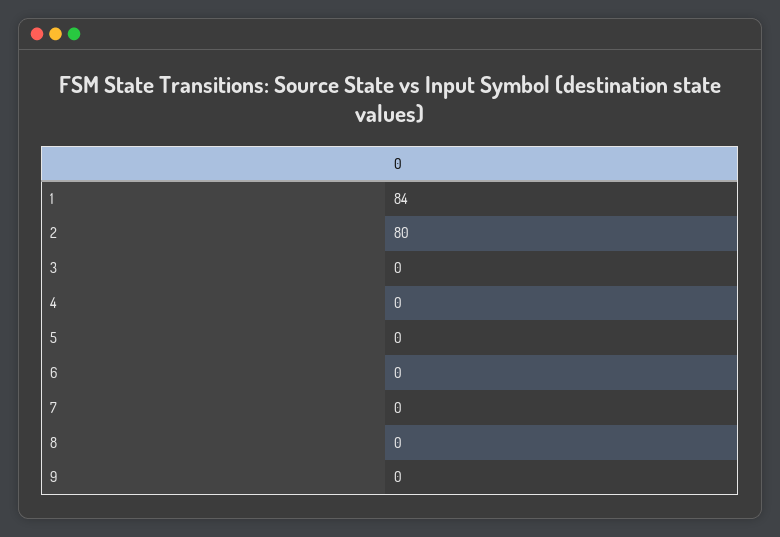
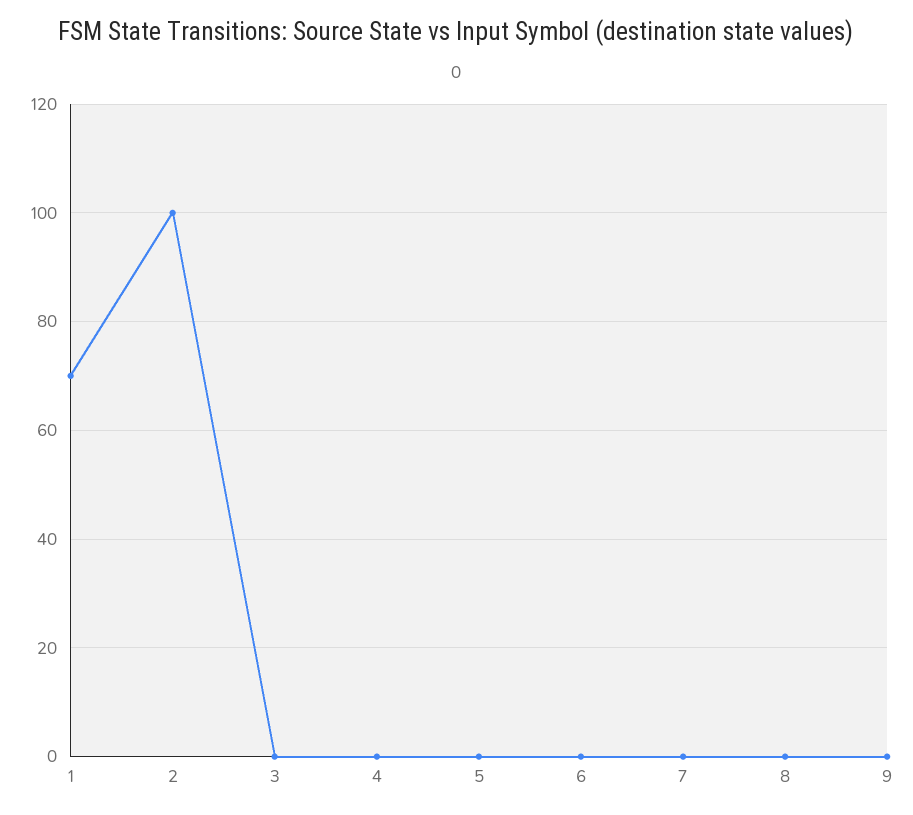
  {
-   "1": 84,
+   "1": 70,
-   "2": 80,
+   "2": 100,
    "3": 0,
    "4": 0,
    "5": 0,
    "6": 0,
    "7": 0,
    "8": 0,
    "9": 0
  }

